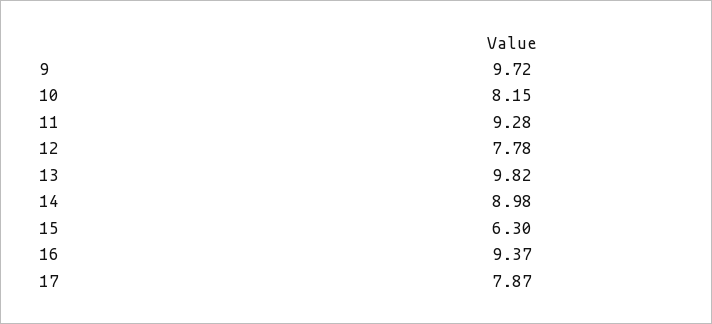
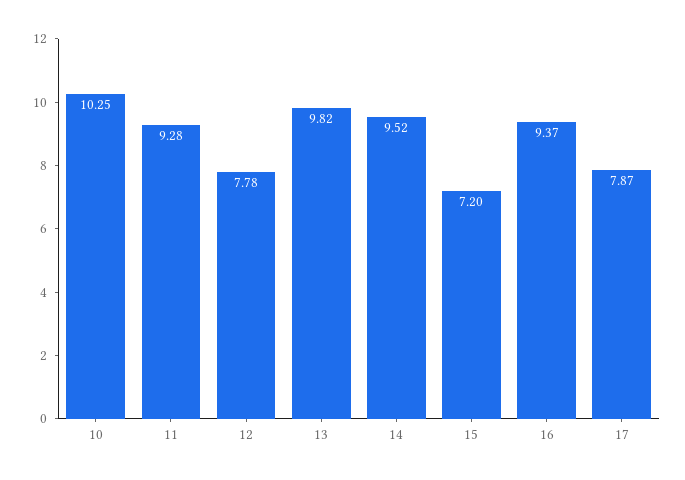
  {
-   "9": 9.72,
-   "10": 8.15,
+   "10": 10.25,
    "11": 9.28,
    "12": 7.78,
    "13": 9.82,
-   "14": 8.98,
+   "14": 9.52,
-   "15": 6.3,
+   "15": 7.2,
    "16": 9.37,
    "17": 7.87
  }

